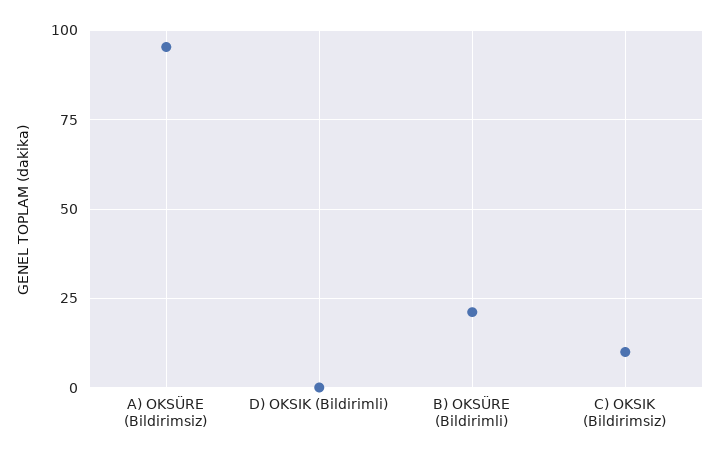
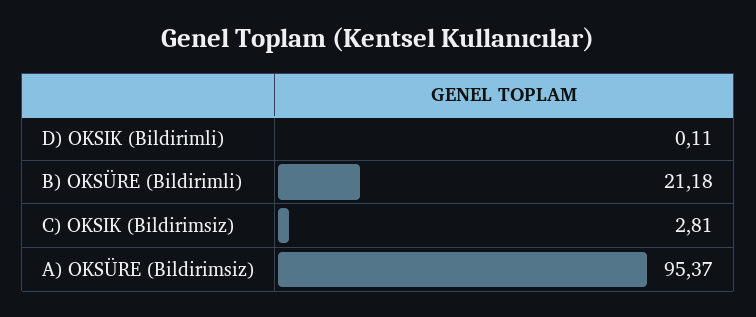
  {
    "A) OKSÜRE (Bildirimsiz)": 95.37,
    "D) OKSIK (Bildirimli)": 0.11,
    "B) OKSÜRE (Bildirimli)": 21.18,
-   "C) OKSIK (Bildirimsiz)": 10
+   "C) OKSIK (Bildirimsiz)": 2.81
  }

